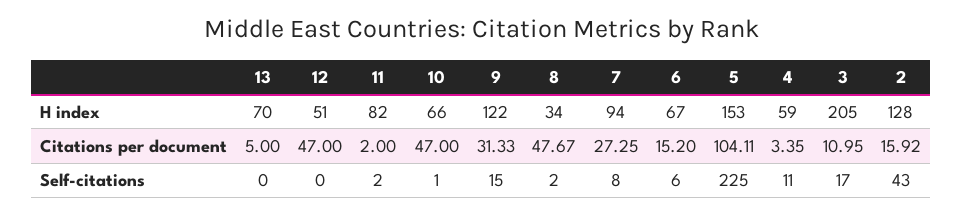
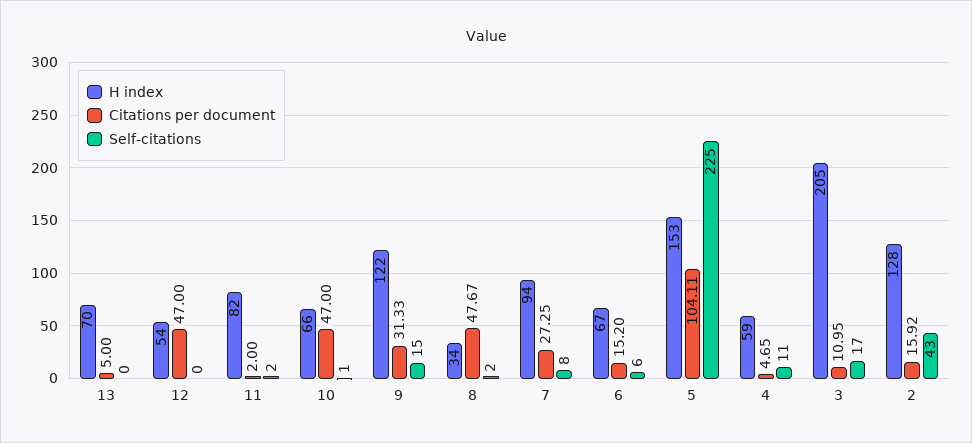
  {
    "H index": {
      "13": 70,
-     "12": 51,
+     "12": 54,
      "11": 82,
      "10": 66,
      "9": 122,
      "8": 34,
      "7": 94,
      "6": 67,
      "5": 153,
      "4": 59,
      "3": 205,
      "2": 128
    },
    "Citations per document": {
      "13": 5,
      "12": 47,
      "11": 2,
      "10": 47,
      "9": 31.33,
      "8": 47.67,
      "7": 27.25,
      "6": 15.2,
      "5": 104.11,
-     "4": 3.35,
+     "4": 4.65,
      "3": 10.95,
      "2": 15.92
    },
    "Self-citations": {
      "13": 0,
      "12": 0,
      "11": 2,
      "10": 1,
      "9": 15,
      "8": 2,
      "7": 8,
      "6": 6,
      "5": 225,
      "4": 11,
      "3": 17,
      "2": 43
    }
  }

